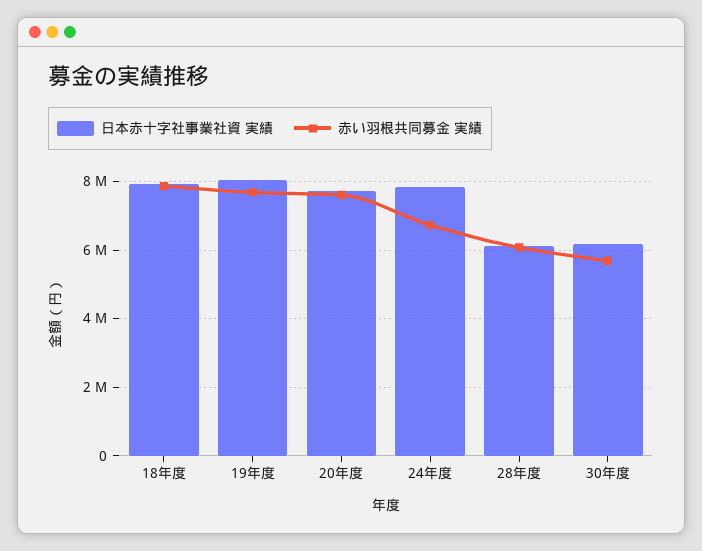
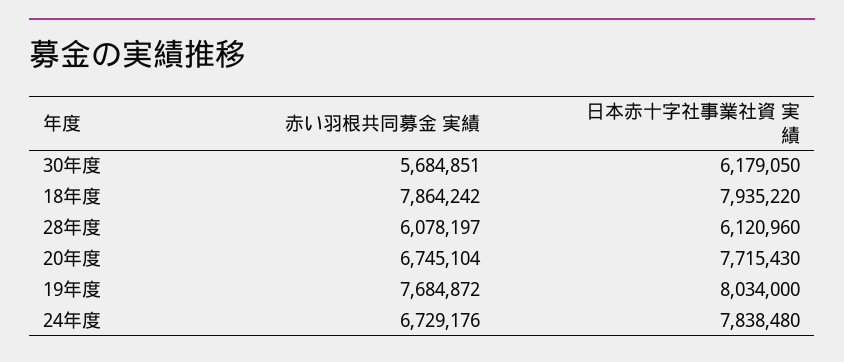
  {
    "日本赤十字社事業社資 実績": {
      "18年度": 7935220,
      "19年度": 8034000,
      "20年度": 7715430,
      "24年度": 7838480,
      "28年度": 6120960,
      "30年度": 6179050
    },
    "赤い羽根共同募金 実績": {
      "18年度": 7864242,
      "19年度": 7684872,
-     "20年度": 7600000,
+     "20年度": 6745104,
      "24年度": 6729176,
      "28年度": 6078197,
      "30年度": 5684851
    }
  }

